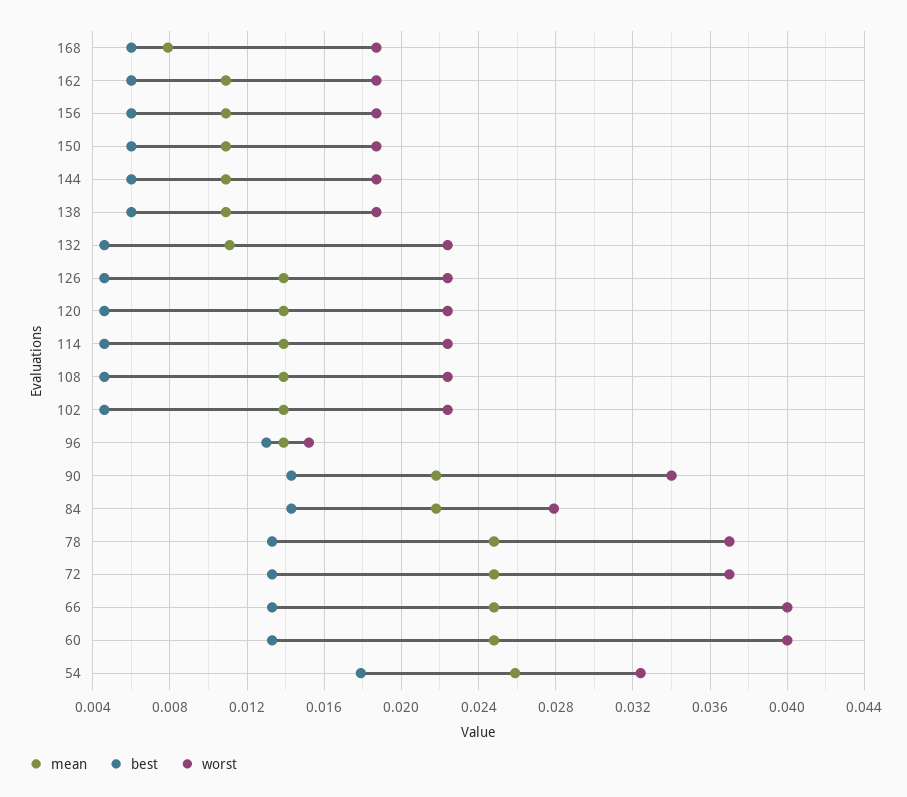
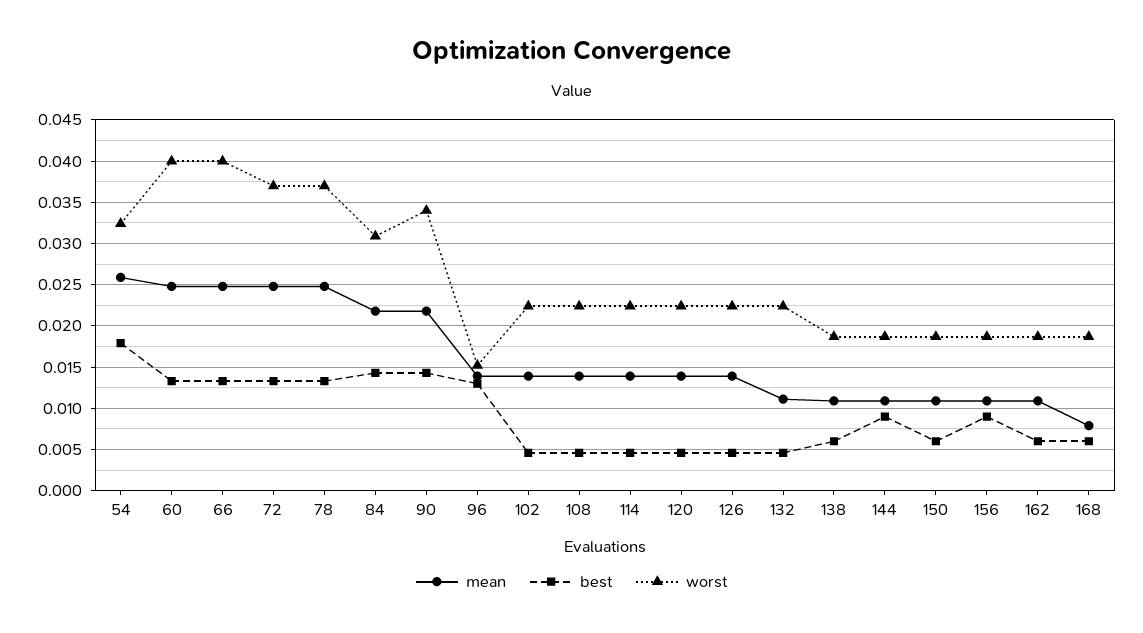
  {
    "mean": {
      "168": 0.008,
      "162": 0.011,
      "156": 0.011,
      "150": 0.011,
      "144": 0.011,
      "138": 0.011,
      "132": 0.011,
      "126": 0.014,
      "120": 0.014,
      "114": 0.014,
      "108": 0.014,
      "102": 0.014,
      "96": 0.014,
      "90": 0.022,
      "84": 0.022,
      "78": 0.025,
      "72": 0.025,
      "66": 0.025,
      "60": 0.025,
      "54": 0.026
    },
    "best": {
      "168": 0.006,
      "162": 0.006,
-     "156": 0.006,
+     "156": 0.009,
      "150": 0.006,
-     "144": 0.006,
+     "144": 0.009,
      "138": 0.006,
      "132": 0.0045,
      "126": 0.0045,
      "120": 0.0045,
      "114": 0.0045,
      "108": 0.0045,
      "102": 0.0045,
      "96": 0.013,
      "90": 0.0145,
      "84": 0.0145,
      "78": 0.0135,
      "72": 0.0135,
      "66": 0.0135,
      "60": 0.0135,
      "54": 0.018
    },
    "worst": {
      "168": 0.0185,
      "162": 0.0185,
      "156": 0.0185,
      "150": 0.0185,
      "144": 0.0185,
      "138": 0.0185,
      "132": 0.0225,
      "126": 0.0225,
      "120": 0.0225,
      "114": 0.0225,
      "108": 0.0225,
      "102": 0.0225,
      "96": 0.015,
      "90": 0.034,
-     "84": 0.028,
+     "84": 0.031,
      "78": 0.037,
      "72": 0.037,
      "66": 0.04,
      "60": 0.04,
      "54": 0.0325
    }
  }

